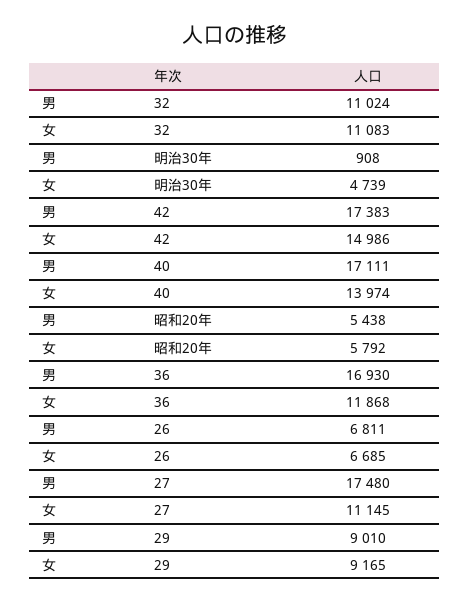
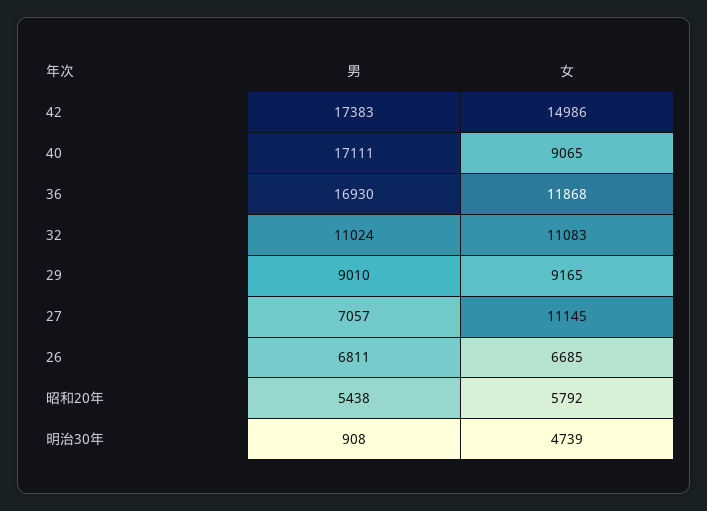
  {
    "男": {
      "32": 11024,
      "明治30年": 908,
      "42": 17383,
      "40": 17111,
      "昭和20年": 5438,
      "36": 16930,
      "26": 6811,
-     "27": 17480,
+     "27": 7057,
      "29": 9010
    },
    "女": {
      "32": 11083,
      "明治30年": 4739,
      "42": 14986,
-     "40": 13974,
+     "40": 9065,
      "昭和20年": 5792,
      "36": 11868,
      "26": 6685,
      "27": 11145,
      "29": 9165
    }
  }

